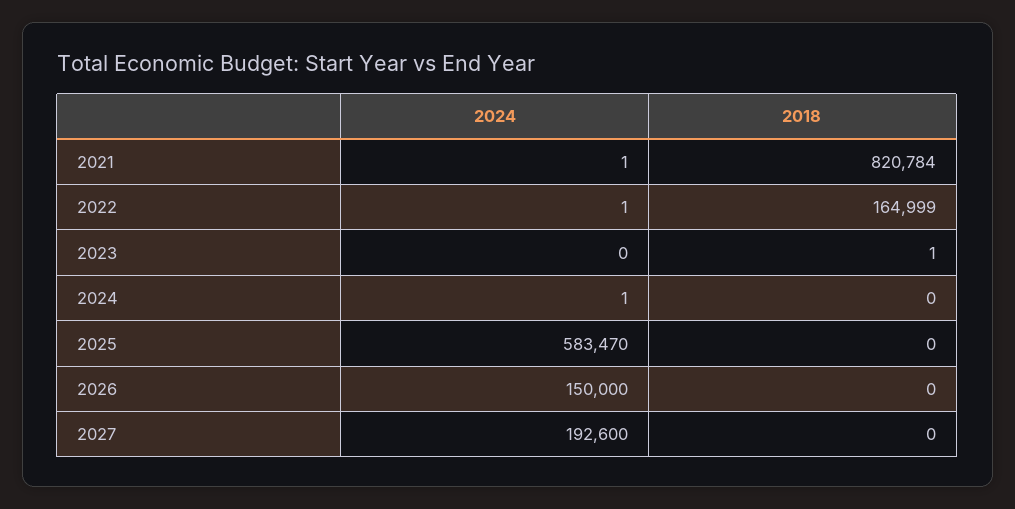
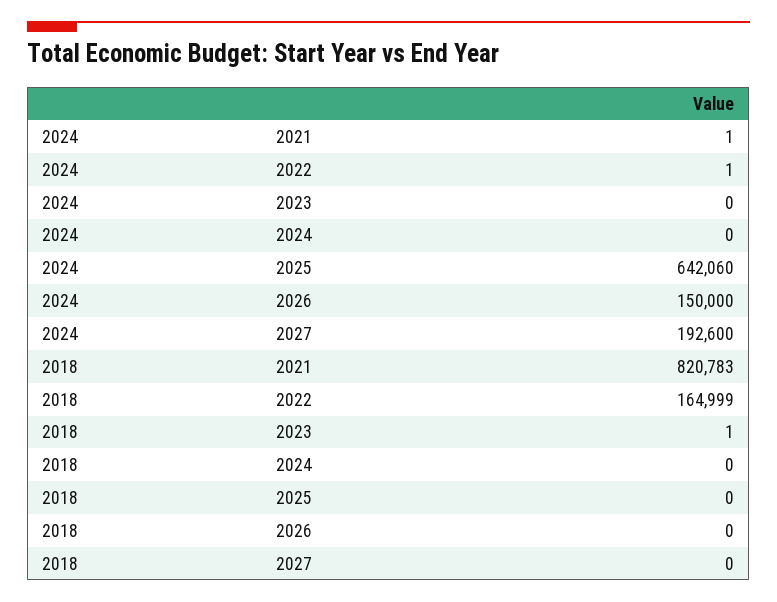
  {
    "2024": {
      "2021": 1,
      "2022": 1,
      "2023": 0,
-     "2024": 1,
+     "2024": 0,
-     "2025": 583470,
+     "2025": 642060,
      "2026": 150000,
      "2027": 192600
    },
    "2018": {
-     "2021": 820784,
+     "2021": 820783,
      "2022": 164999,
      "2023": 1,
      "2024": 0,
      "2025": 0,
      "2026": 0,
      "2027": 0
    }
  }

